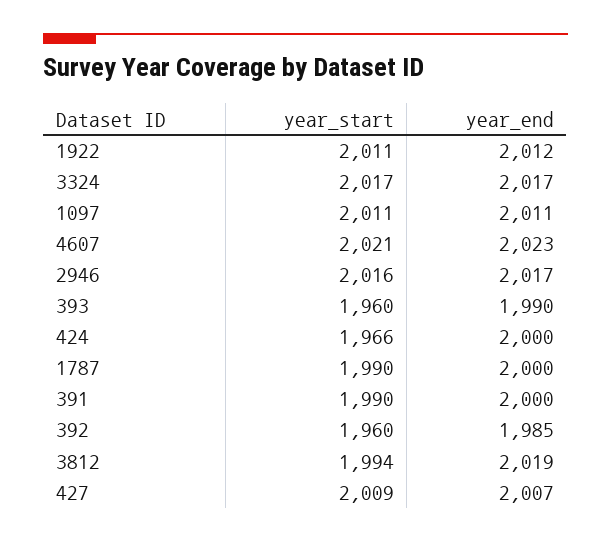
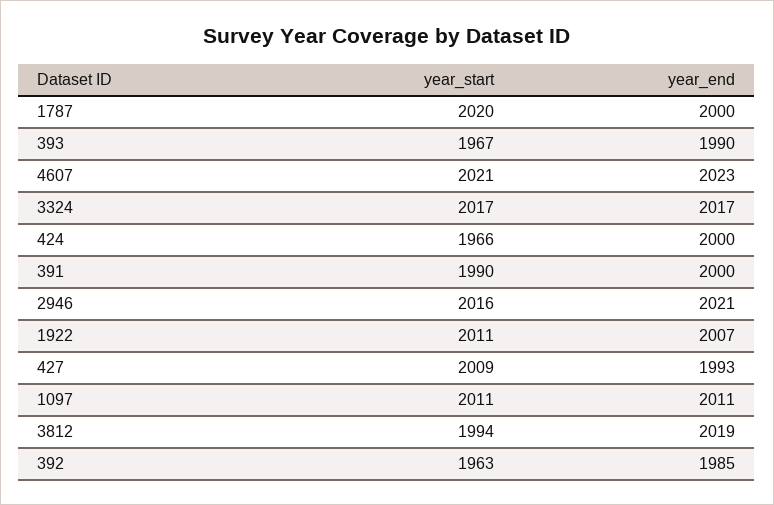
  {
    "year_start": {
      "1922": 2011,
      "3324": 2017,
      "1097": 2011,
      "4607": 2021,
      "2946": 2016,
-     "393": 1960,
+     "393": 1967,
      "424": 1966,
-     "1787": 1990,
+     "1787": 2020,
      "391": 1990,
-     "392": 1960,
+     "392": 1963,
      "3812": 1994,
      "427": 2009
    },
    "year_end": {
-     "1922": 2012,
+     "1922": 2007,
      "3324": 2017,
      "1097": 2011,
      "4607": 2023,
-     "2946": 2017,
+     "2946": 2021,
      "393": 1990,
      "424": 2000,
      "1787": 2000,
      "391": 2000,
      "392": 1985,
      "3812": 2019,
-     "427": 2007
+     "427": 1993
    }
  }

